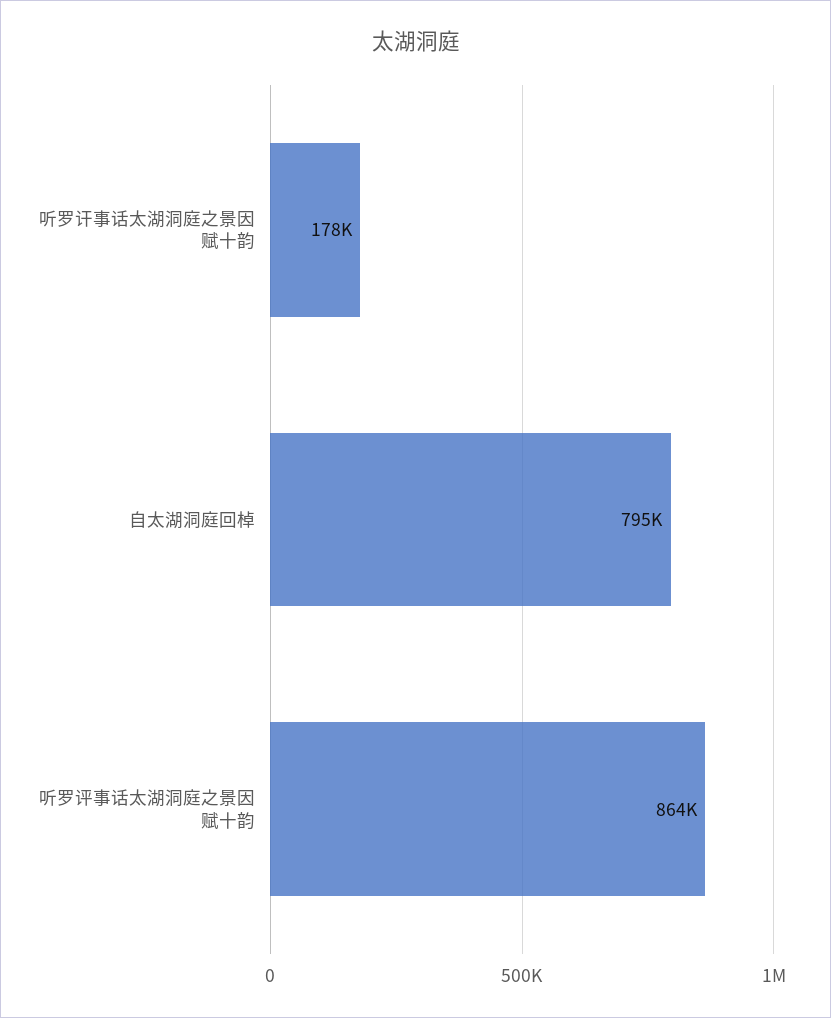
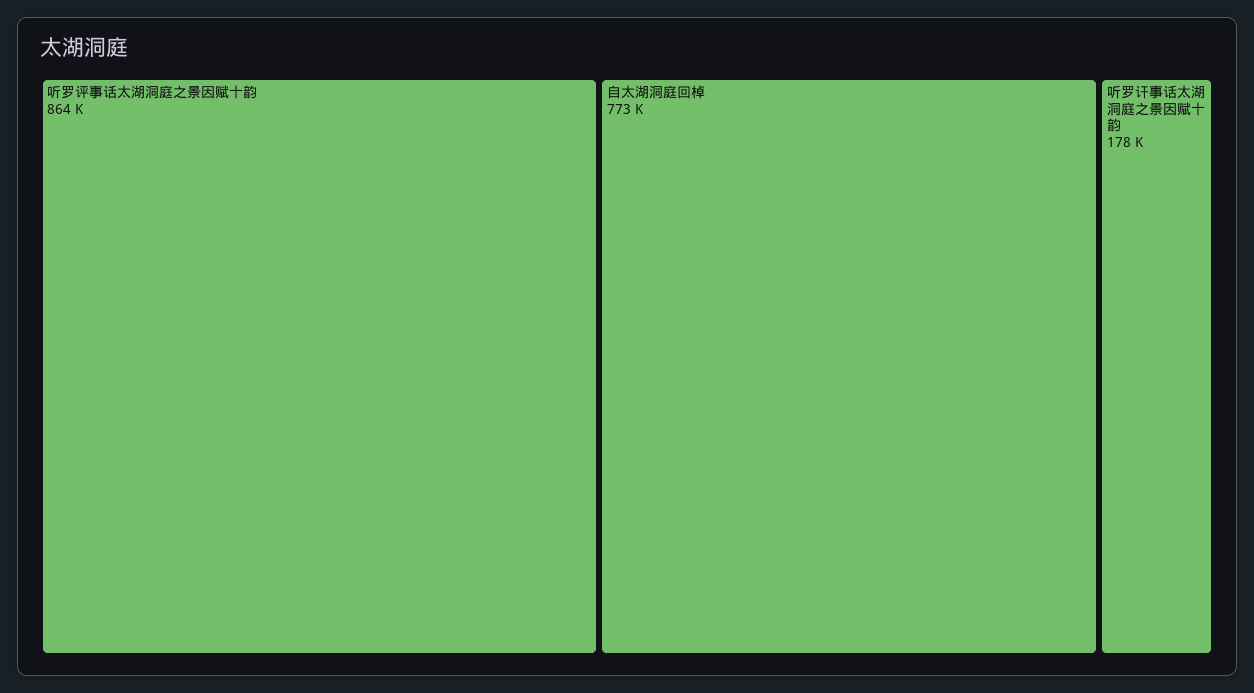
  {
    "听罗讦事话太湖洞庭之景因赋十韵": 178000,
-   "自太湖洞庭回棹": 795000,
+   "自太湖洞庭回棹": 773000,
    "听罗评事话太湖洞庭之景因赋十韵": 864000
  }

